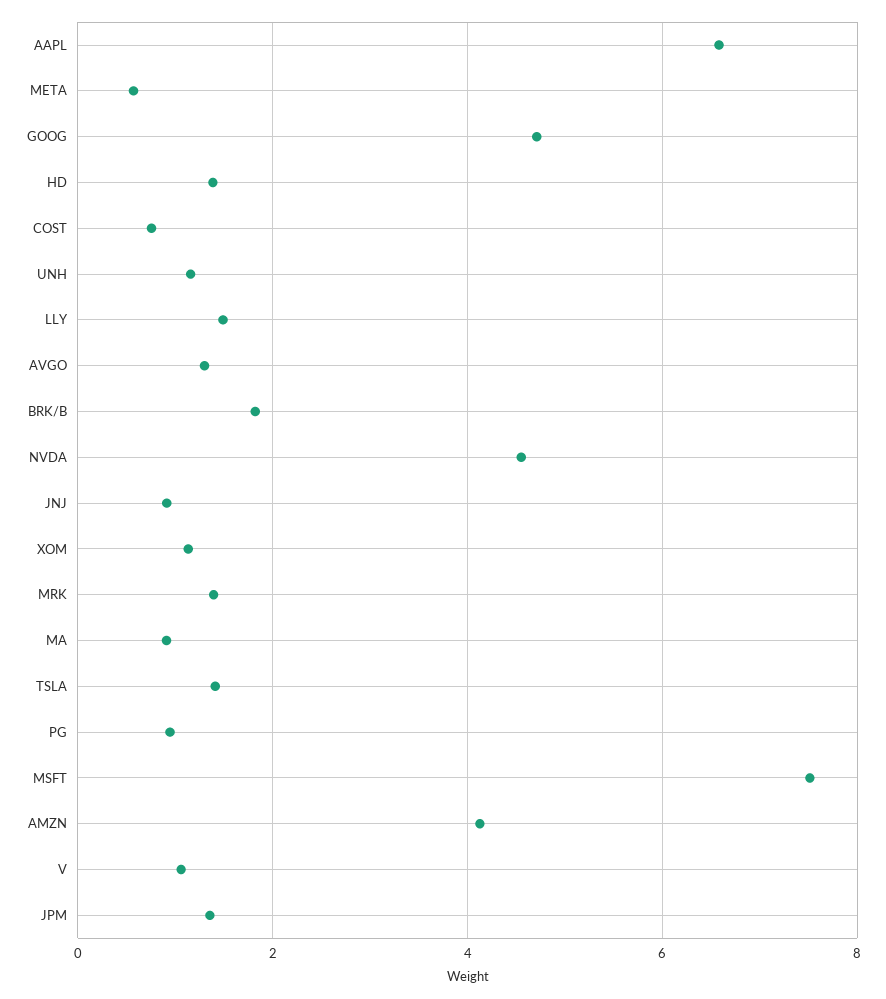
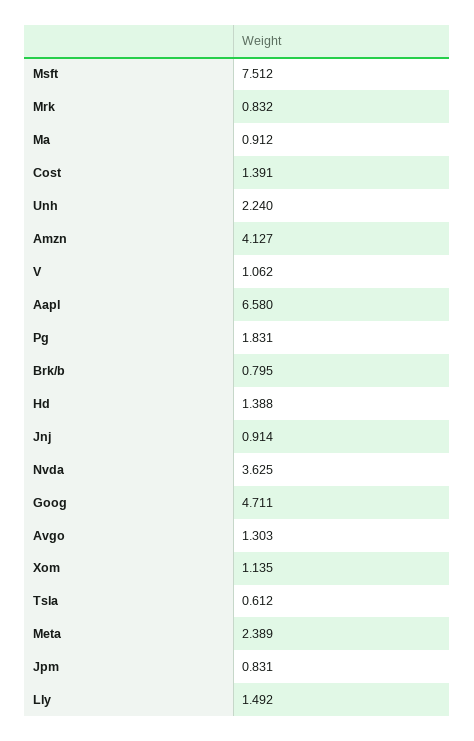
  {
    "AAPL": 6.58,
-   "META": 0.6,
+   "META": 2.389,
    "GOOG": 4.711,
    "HD": 1.388,
-   "COST": 0.8,
+   "COST": 1.391,
-   "UNH": 1.2,
+   "UNH": 2.24,
    "LLY": 1.492,
    "AVGO": 1.303,
-   "BRK/B": 1.8,
+   "BRK/B": 0.795,
-   "NVDA": 4.6,
+   "NVDA": 3.625,
    "JNJ": 0.914,
    "XOM": 1.135,
-   "MRK": 1.4,
+   "MRK": 0.832,
    "MA": 0.912,
-   "TSLA": 1.4,
+   "TSLA": 0.612,
-   "PG": 1,
+   "PG": 1.831,
    "MSFT": 7.512,
    "AMZN": 4.127,
    "V": 1.062,
-   "JPM": 1.4
+   "JPM": 0.831
  }

